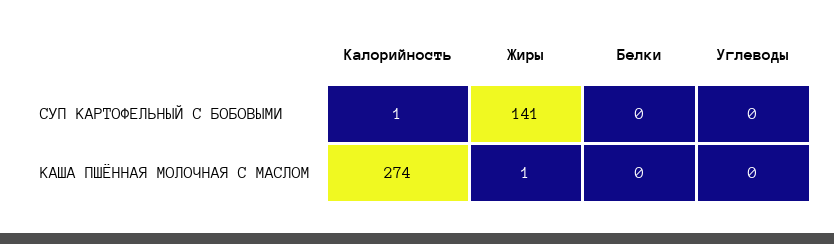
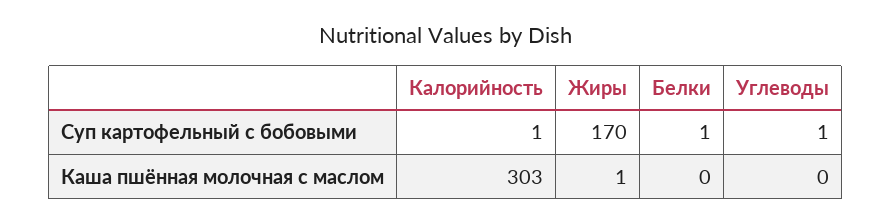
  {
    "Калорийность": {
      "СУП КАРТОФЕЛЬНЫЙ С БОБОВЫМИ": 1,
-     "КАША ПШЁННАЯ МОЛОЧНАЯ С МАСЛОМ": 274
+     "КАША ПШЁННАЯ МОЛОЧНАЯ С МАСЛОМ": 303
    },
    "Жиры": {
-     "СУП КАРТОФЕЛЬНЫЙ С БОБОВЫМИ": 141,
+     "СУП КАРТОФЕЛЬНЫЙ С БОБОВЫМИ": 170,
      "КАША ПШЁННАЯ МОЛОЧНАЯ С МАСЛОМ": 1
    },
    "Белки": {
-     "СУП КАРТОФЕЛЬНЫЙ С БОБОВЫМИ": 0,
+     "СУП КАРТОФЕЛЬНЫЙ С БОБОВЫМИ": 1,
      "КАША ПШЁННАЯ МОЛОЧНАЯ С МАСЛОМ": 0
    },
    "Углеводы": {
-     "СУП КАРТОФЕЛЬНЫЙ С БОБОВЫМИ": 0,
+     "СУП КАРТОФЕЛЬНЫЙ С БОБОВЫМИ": 1,
      "КАША ПШЁННАЯ МОЛОЧНАЯ С МАСЛОМ": 0
    }
  }

